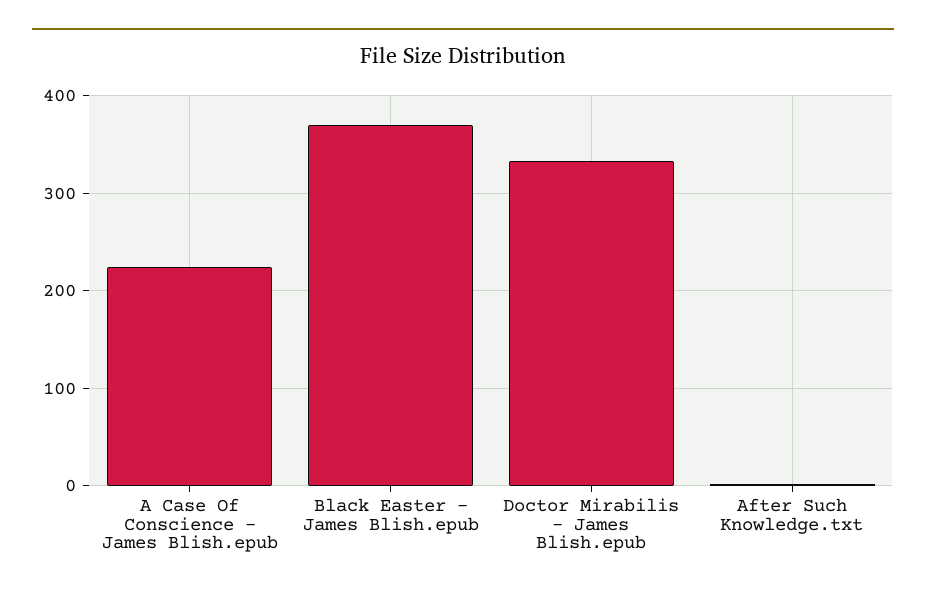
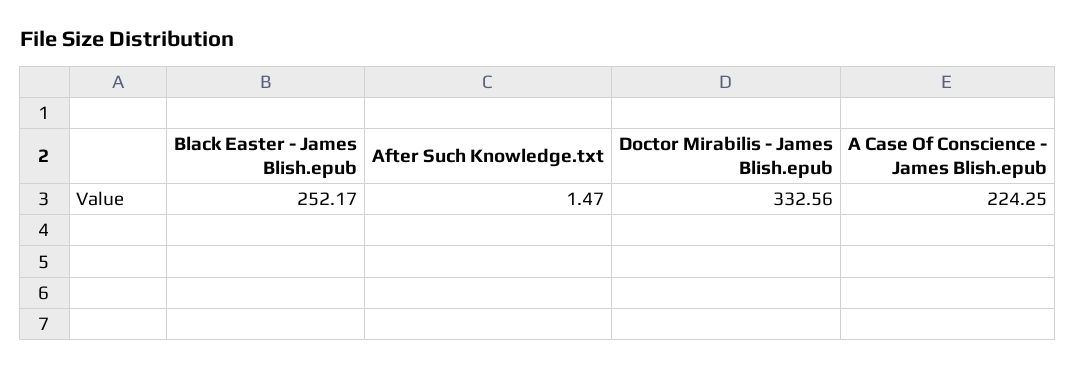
  {
    "A Case Of Conscience - James Blish.epub": 224.25,
-   "Black Easter - James Blish.epub": 370,
+   "Black Easter - James Blish.epub": 252.17,
    "Doctor Mirabilis - James Blish.epub": 332.56,
    "After Such Knowledge.txt": 1.47
  }

